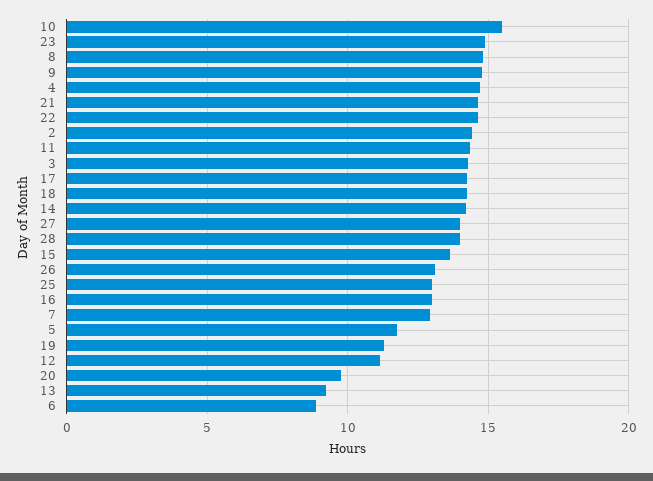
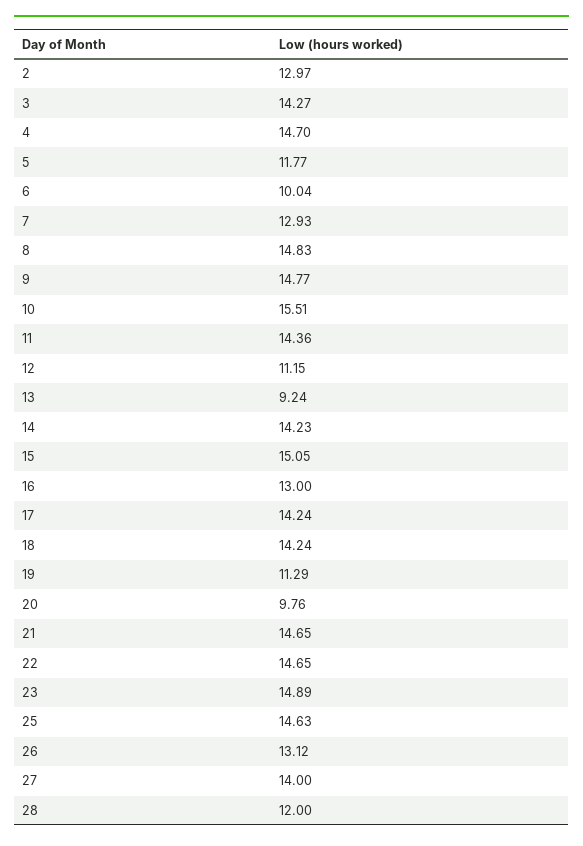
  {
    "10": 15.51,
    "23": 14.89,
    "8": 14.83,
    "9": 14.77,
    "4": 14.7,
    "21": 14.65,
    "22": 14.65,
-   "2": 14.5,
+   "2": 12.97,
    "11": 14.36,
    "3": 14.27,
    "17": 14.24,
    "18": 14.24,
    "14": 14.23,
    "27": 14,
-   "28": 14,
+   "28": 12,
-   "15": 13.5,
+   "15": 15.05,
    "26": 13.12,
-   "25": 13,
+   "25": 14.63,
    "16": 13,
    "7": 12.93,
    "5": 11.77,
    "19": 11.29,
    "12": 11.15,
    "20": 9.76,
    "13": 9.24,
-   "6": 9
+   "6": 10.04
  }

